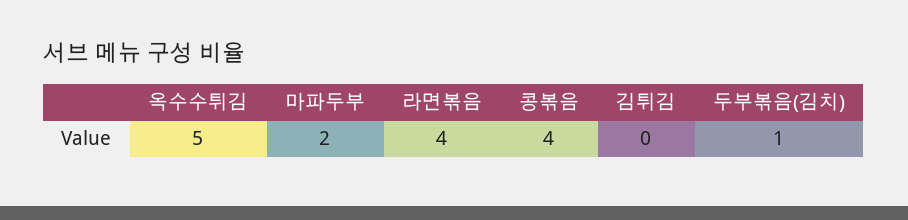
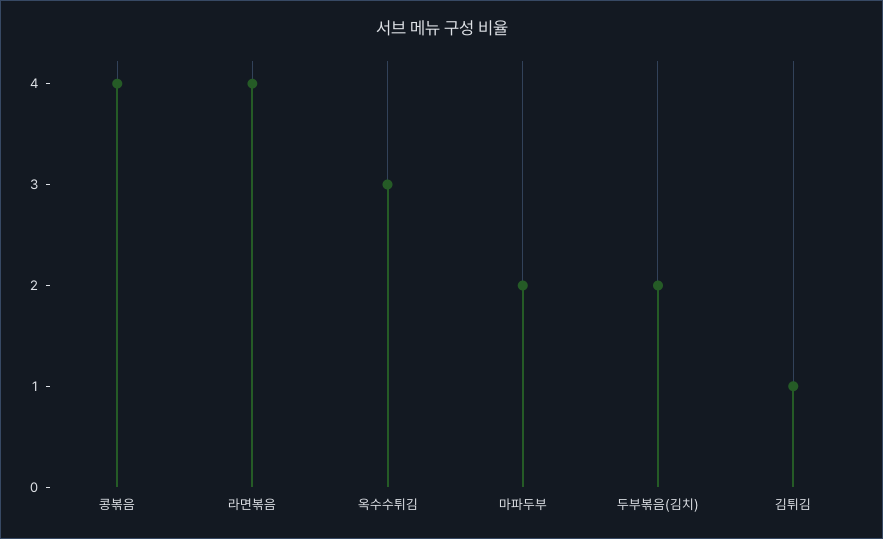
  {
-   "옥수수튀김": 5,
+   "옥수수튀김": 3,
    "마파두부": 2,
    "라면볶음": 4,
    "콩볶음": 4,
-   "김튀김": 0,
+   "김튀김": 1,
-   "두부볶음(김치)": 1
+   "두부볶음(김치)": 2
  }

